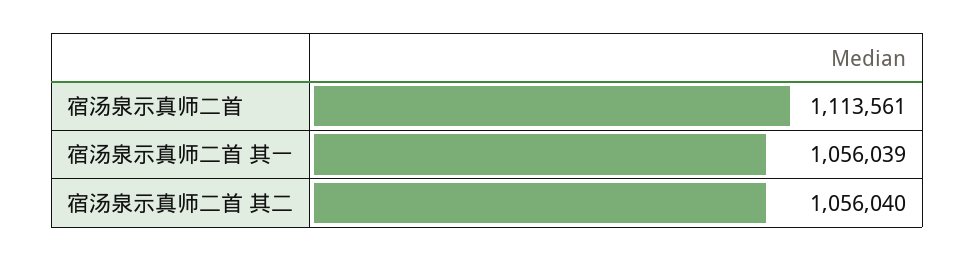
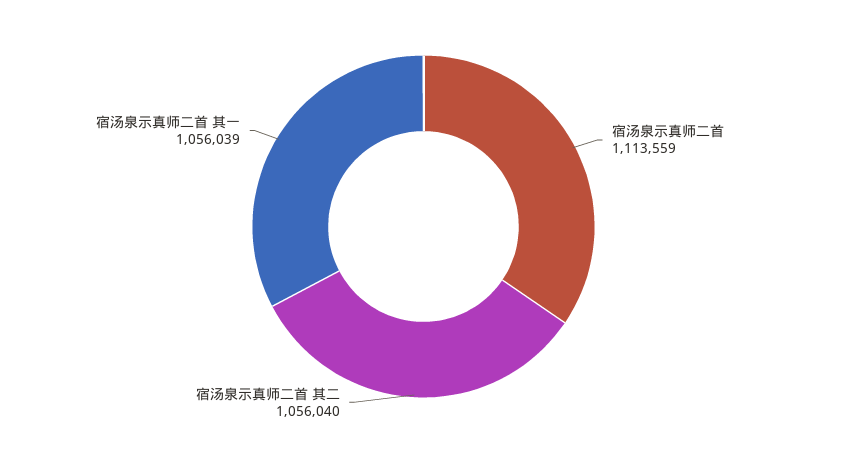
  {
-   "宿汤泉示真师二首": 1113561,
+   "宿汤泉示真师二首": 1113559,
    "宿汤泉示真师二首 其一": 1056039,
    "宿汤泉示真师二首 其二": 1056040
  }

